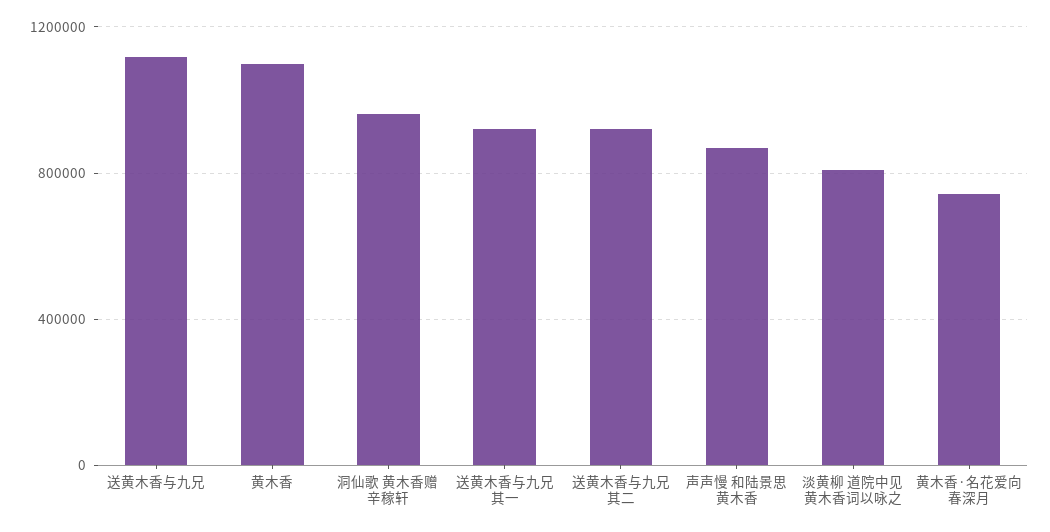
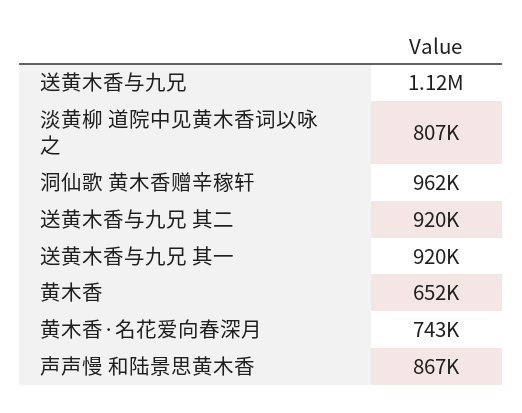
  {
    "送黄木香与九兄": 1120000,
-   "黄木香": 1100000,
+   "黄木香": 652000,
    "洞仙歌 黄木香赠辛稼轩": 962000,
    "送黄木香与九兄 其一": 920000,
    "送黄木香与九兄 其二": 920000,
    "声声慢 和陆景思黄木香": 867000,
    "淡黄柳 道院中见黄木香词以咏之": 807000,
    "黄木香·名花爱向春深月": 743000
  }

